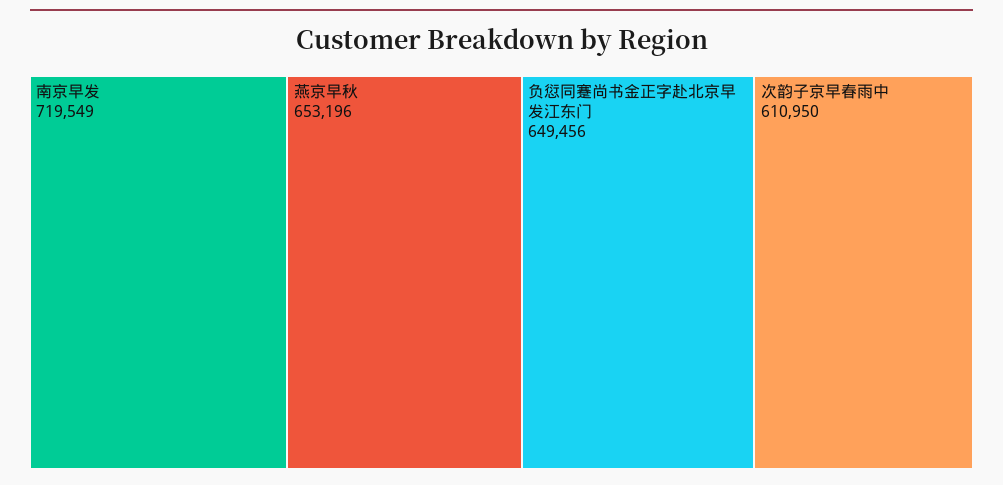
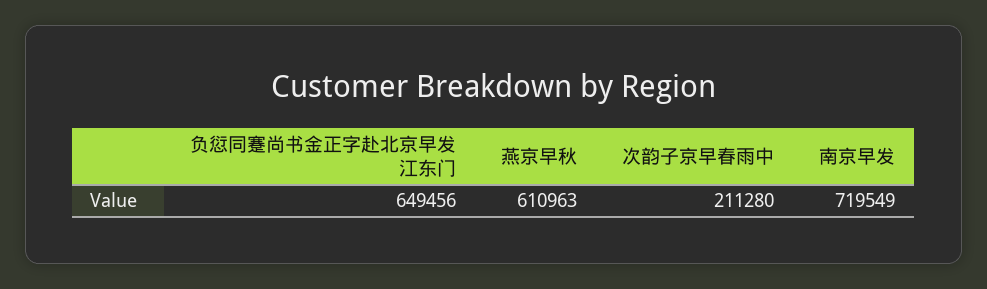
  {
    "南京早发": 719549,
-   "燕京早秋": 653196,
+   "燕京早秋": 610963,
    "负愆同蹇尚书金正字赴北京早发江东门": 649456,
-   "次韵子京早春雨中": 610950
+   "次韵子京早春雨中": 211280
  }

